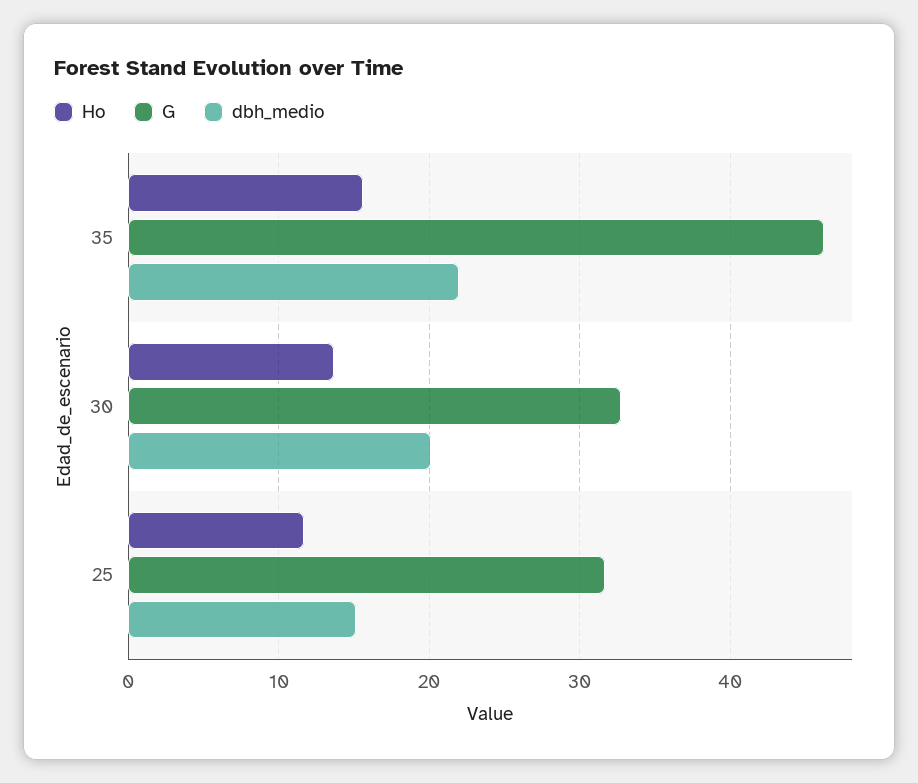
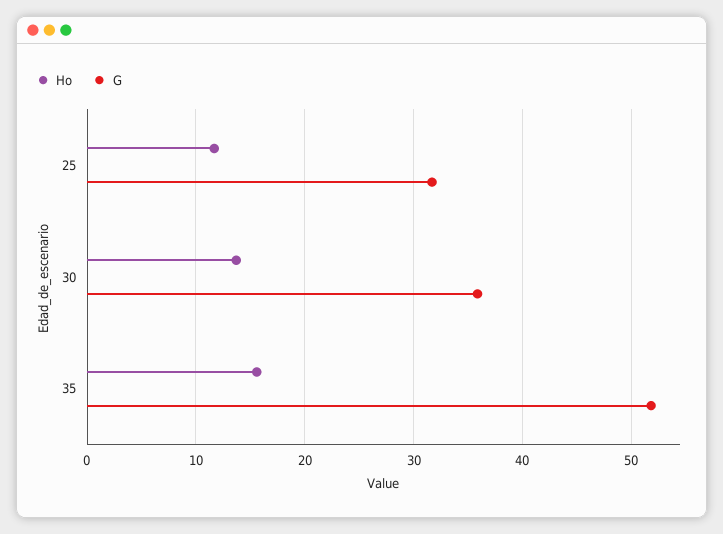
  {
    "Ho": {
      "35": 16,
      "30": 14,
      "25": 12
    },
    "G": {
-     "35": 46,
+     "35": 52,
-     "30": 33,
+     "30": 36,
      "25": 32
-   },
+   }
-   "dbh_medio": {
-     "35": 22,
-     "30": 20,
-     "25": 15
-   }
  }

